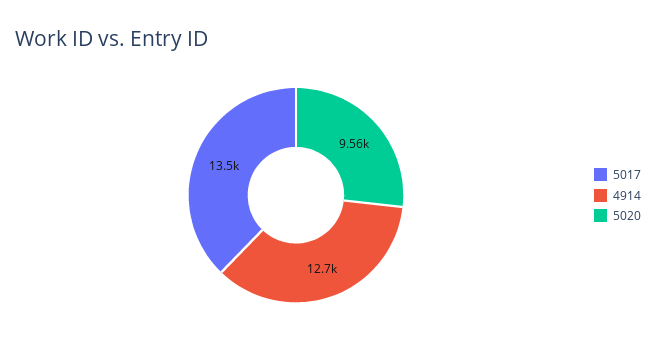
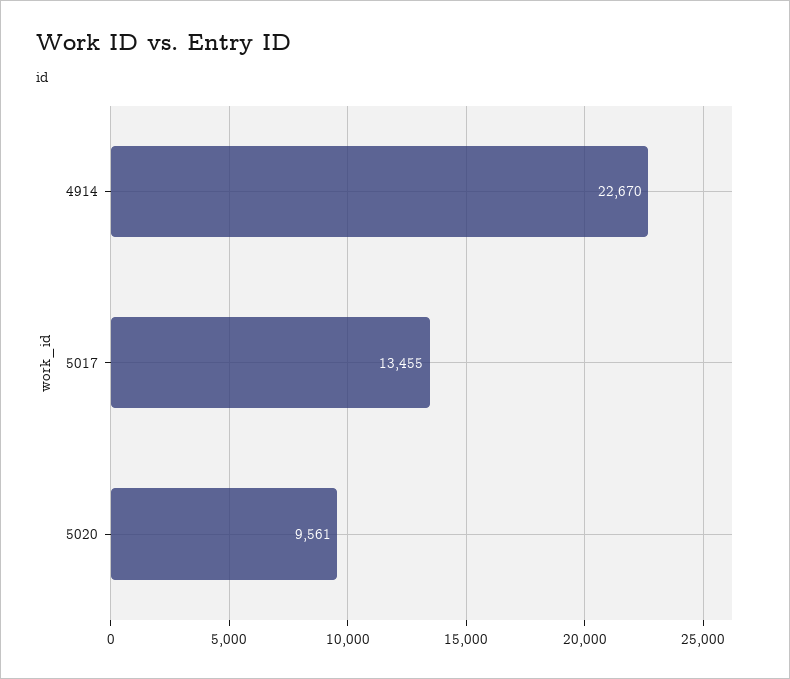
  {
    "5017": 13455,
-   "4914": 12700,
+   "4914": 22670,
    "5020": 9561
  }

